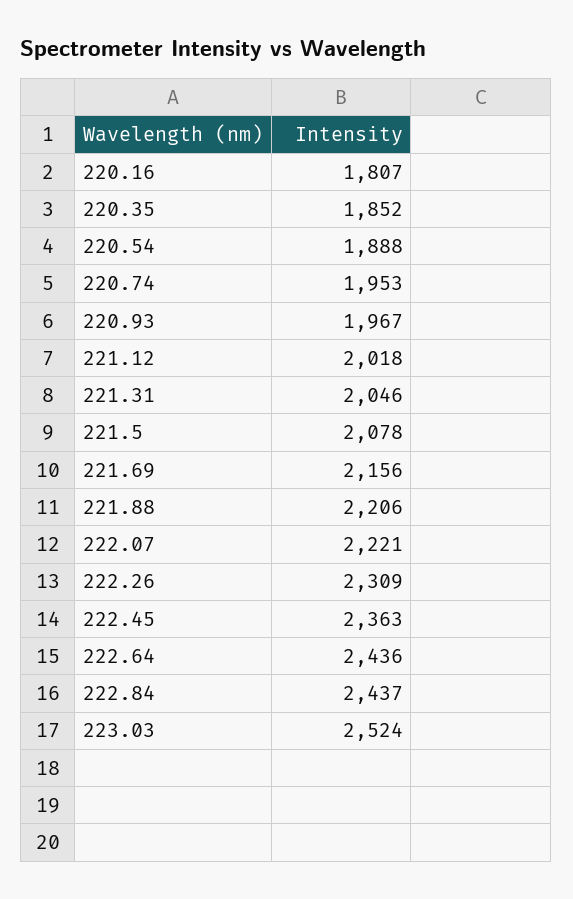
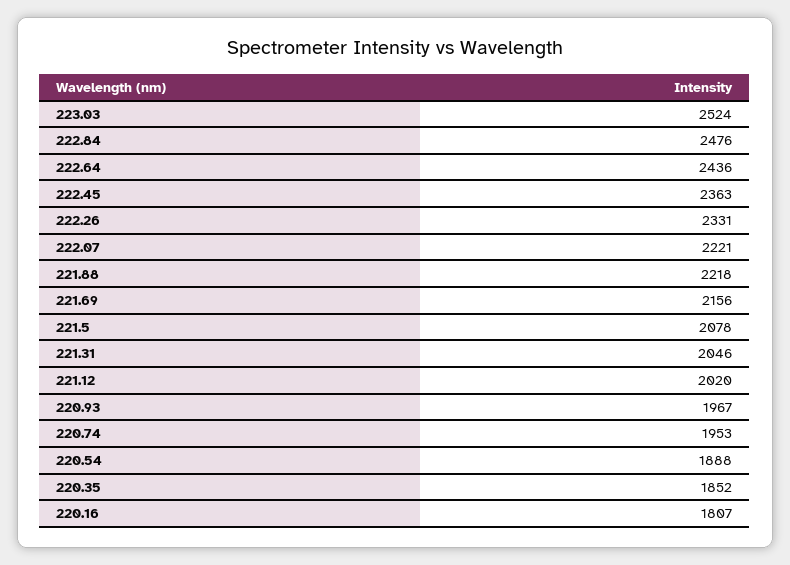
  {
    "220.16": 1807,
    "220.35": 1852,
    "220.54": 1888,
    "220.74": 1953,
    "220.93": 1967,
-   "221.12": 2018,
+   "221.12": 2020,
    "221.31": 2046,
    "221.5": 2078,
    "221.69": 2156,
-   "221.88": 2206,
+   "221.88": 2218,
    "222.07": 2221,
-   "222.26": 2309,
+   "222.26": 2331,
    "222.45": 2363,
    "222.64": 2436,
-   "222.84": 2437,
+   "222.84": 2476,
    "223.03": 2524
  }

